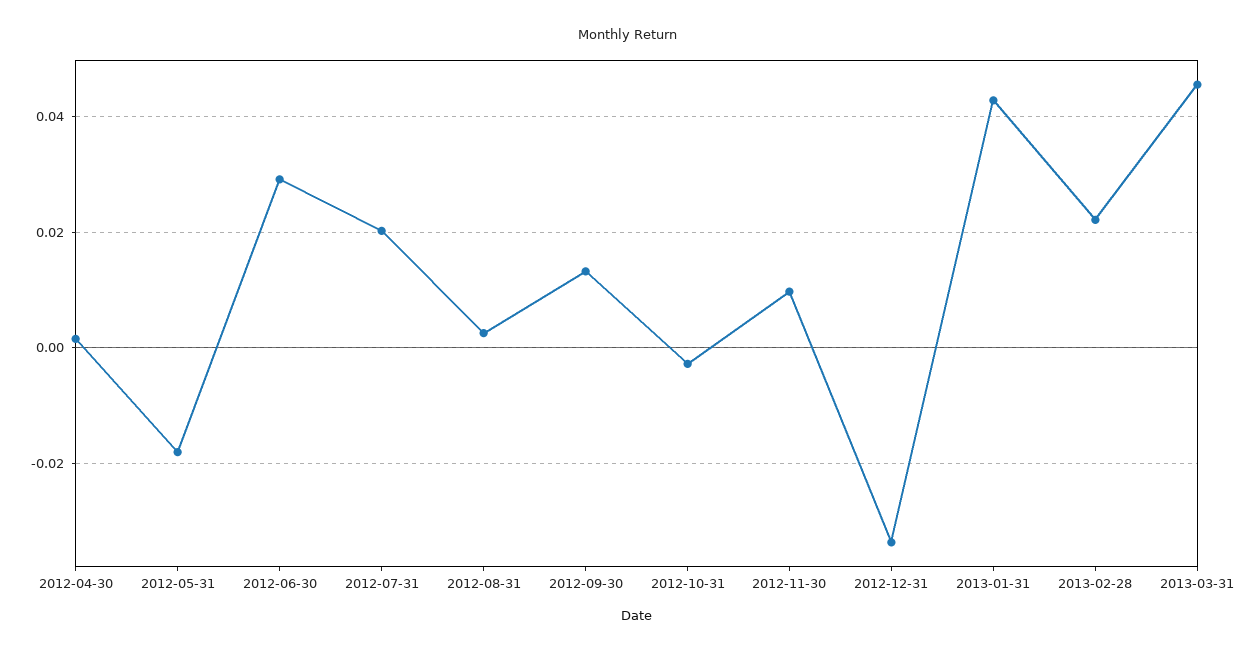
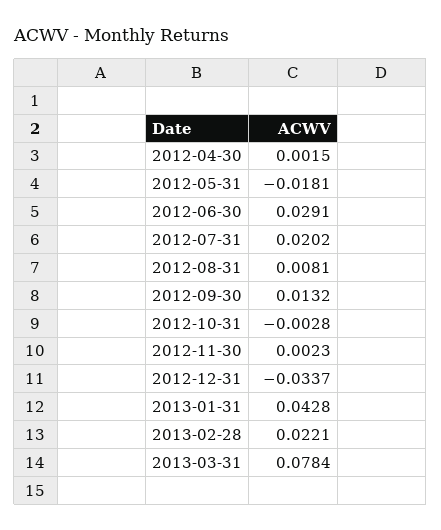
  {
    "2012-04-30": 0.0015,
    "2012-05-31": -0.0181,
    "2012-06-30": 0.0291,
    "2012-07-31": 0.0202,
-   "2012-08-31": 0.002,
+   "2012-08-31": 0.0081,
    "2012-09-30": 0.0132,
    "2012-10-31": -0.0028,
-   "2012-11-30": 0.01,
+   "2012-11-30": 0.0023,
    "2012-12-31": -0.0337,
    "2013-01-31": 0.0428,
    "2013-02-28": 0.0221,
-   "2013-03-31": 0.046
+   "2013-03-31": 0.0784
  }

